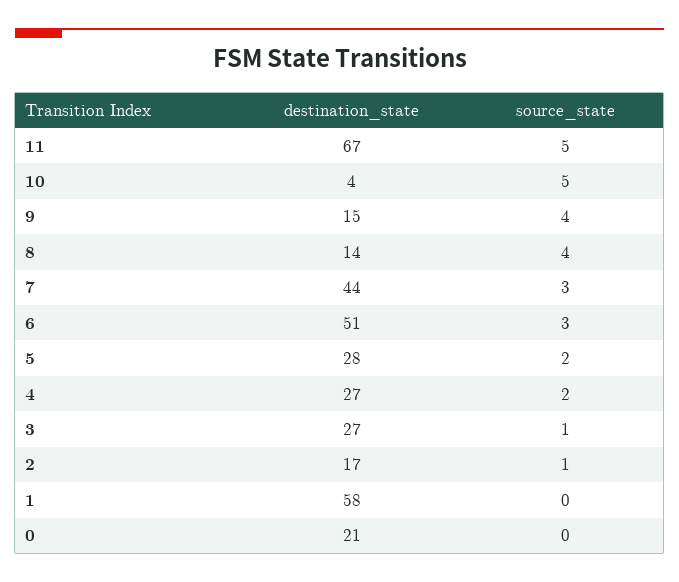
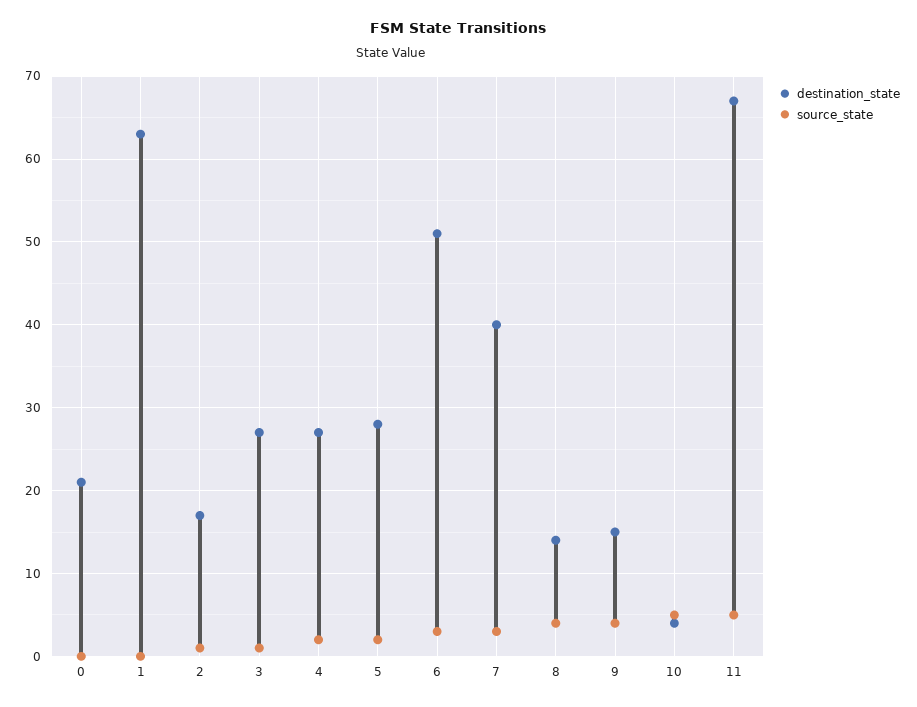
  {
    "destination_state": {
      "11": 67,
      "10": 4,
      "9": 15,
      "8": 14,
-     "7": 44,
+     "7": 40,
      "6": 51,
      "5": 28,
      "4": 27,
      "3": 27,
      "2": 17,
-     "1": 58,
+     "1": 63,
      "0": 21
    },
    "source_state": {
      "11": 5,
      "10": 5,
      "9": 4,
      "8": 4,
      "7": 3,
      "6": 3,
      "5": 2,
      "4": 2,
      "3": 1,
      "2": 1,
      "1": 0,
      "0": 0
    }
  }

